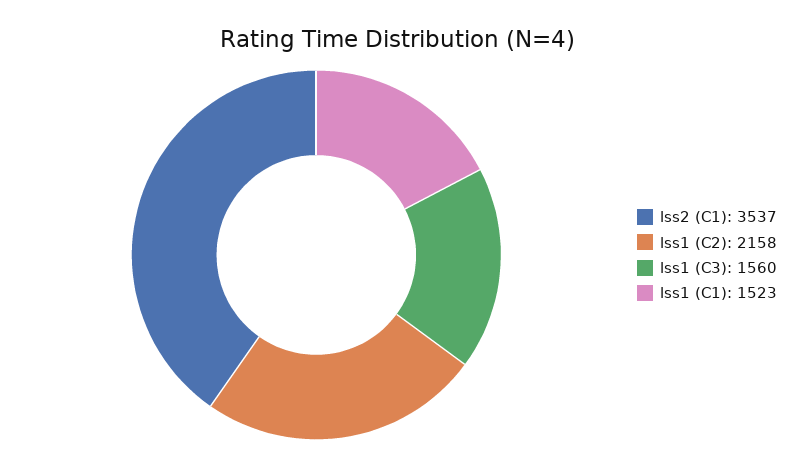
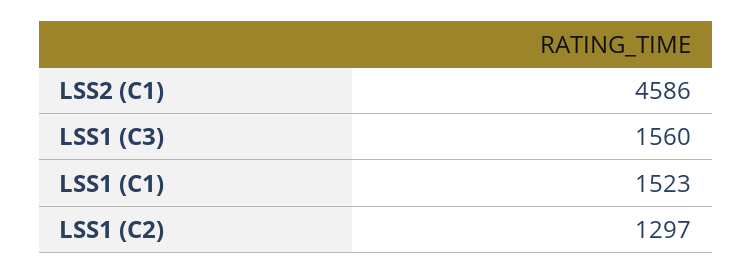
  {
-   "lss2 (C1)": 3537,
+   "lss2 (C1)": 4586,
-   "lss1 (C2)": 2158,
+   "lss1 (C2)": 1297,
    "lss1 (C3)": 1560,
    "lss1 (C1)": 1523
  }

